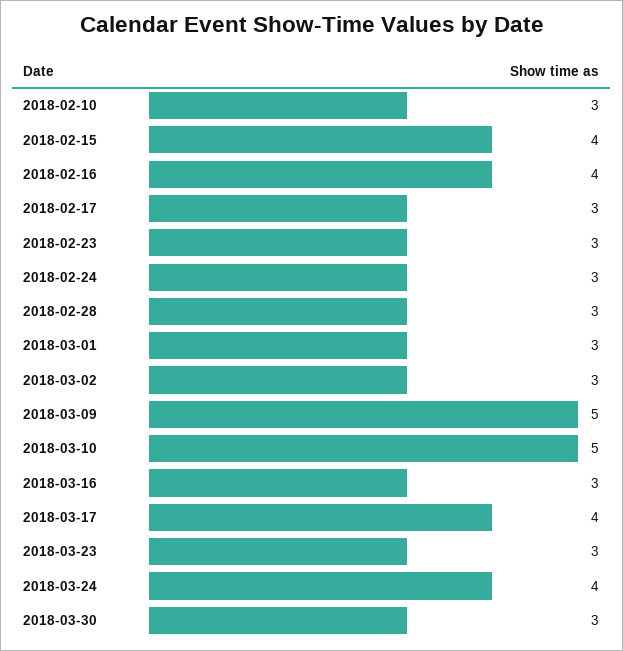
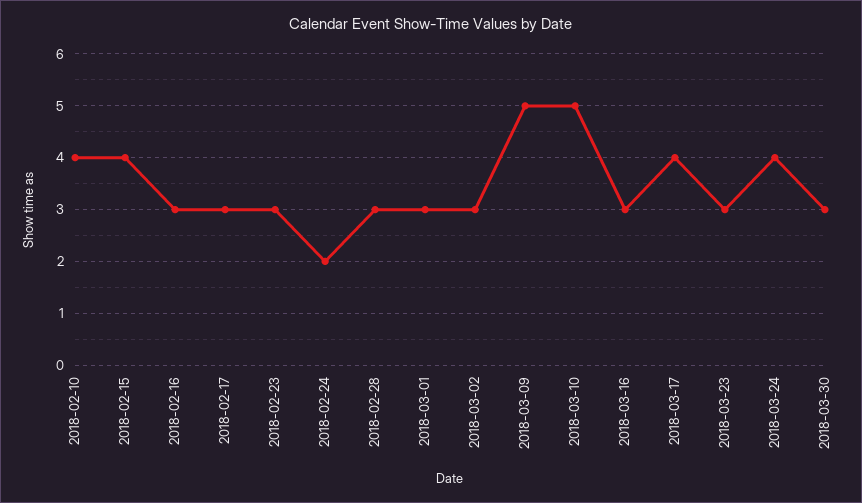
  {
-   "2018-02-10": 3,
+   "2018-02-10": 4,
    "2018-02-15": 4,
-   "2018-02-16": 4,
+   "2018-02-16": 3,
    "2018-02-17": 3,
    "2018-02-23": 3,
-   "2018-02-24": 3,
+   "2018-02-24": 2,
    "2018-02-28": 3,
    "2018-03-01": 3,
    "2018-03-02": 3,
    "2018-03-09": 5,
    "2018-03-10": 5,
    "2018-03-16": 3,
    "2018-03-17": 4,
    "2018-03-23": 3,
    "2018-03-24": 4,
    "2018-03-30": 3
  }

